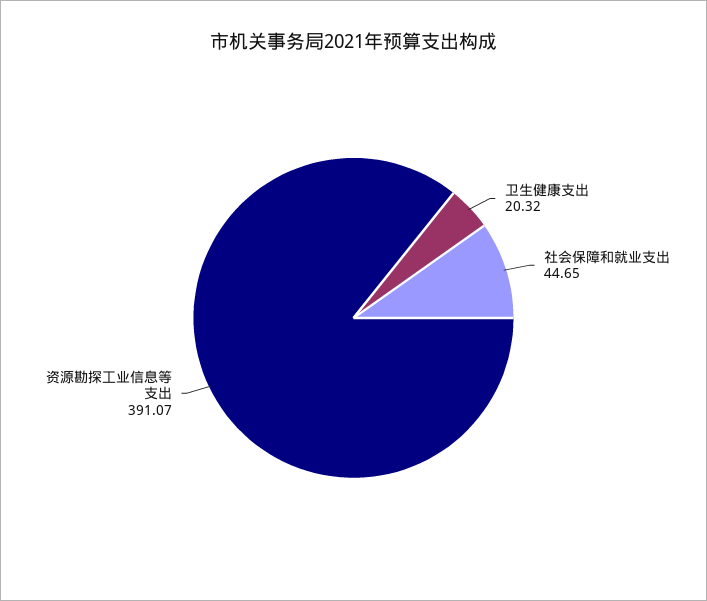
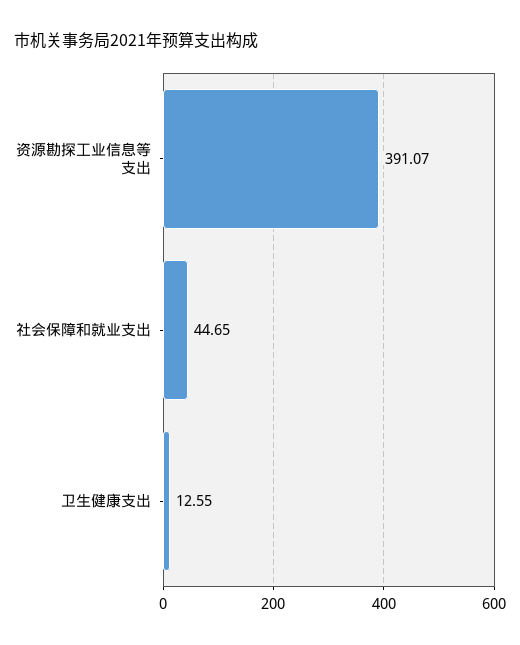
  {
-   "卫生健康支出": 20.32,
+   "卫生健康支出": 12.55,
    "社会保障和就业支出": 44.65,
    "资源勘探工业信息等支出": 391.07
  }

